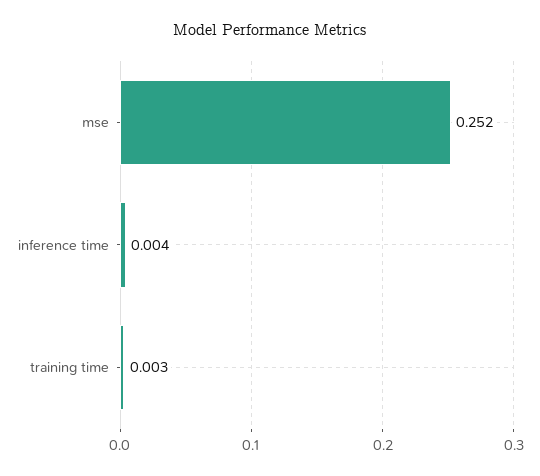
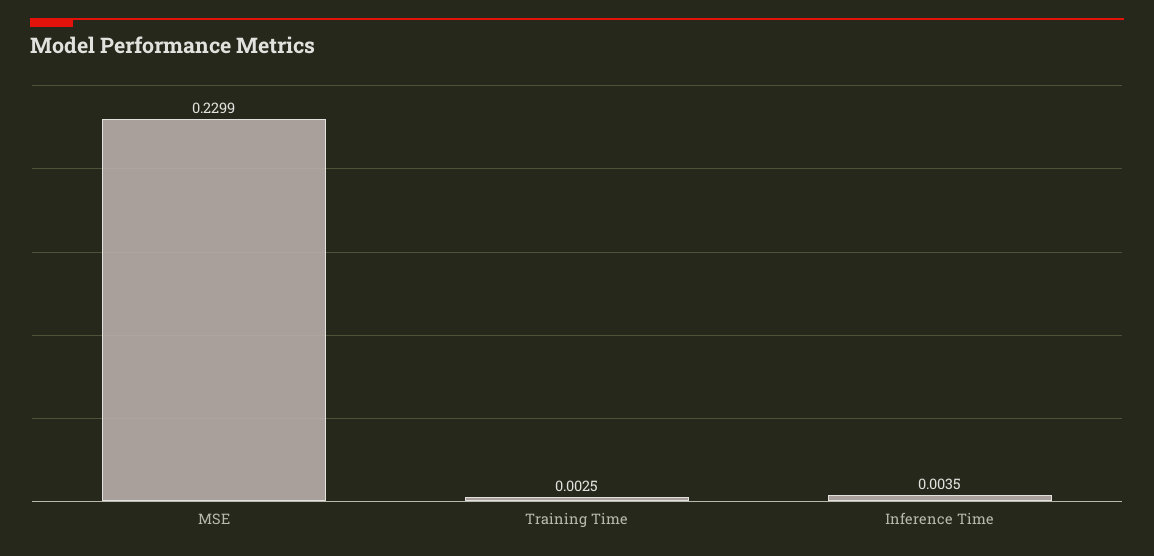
  {
-   "mse": 0.252,
+   "mse": 0.2299,
    "inference time": 0.0035,
    "training time": 0.0025
  }

